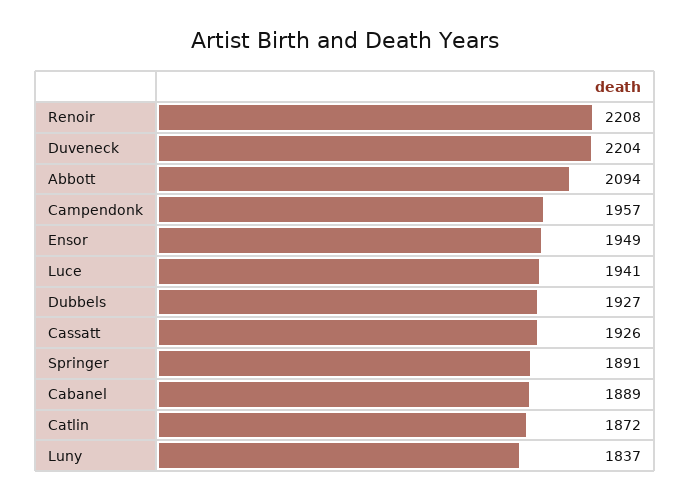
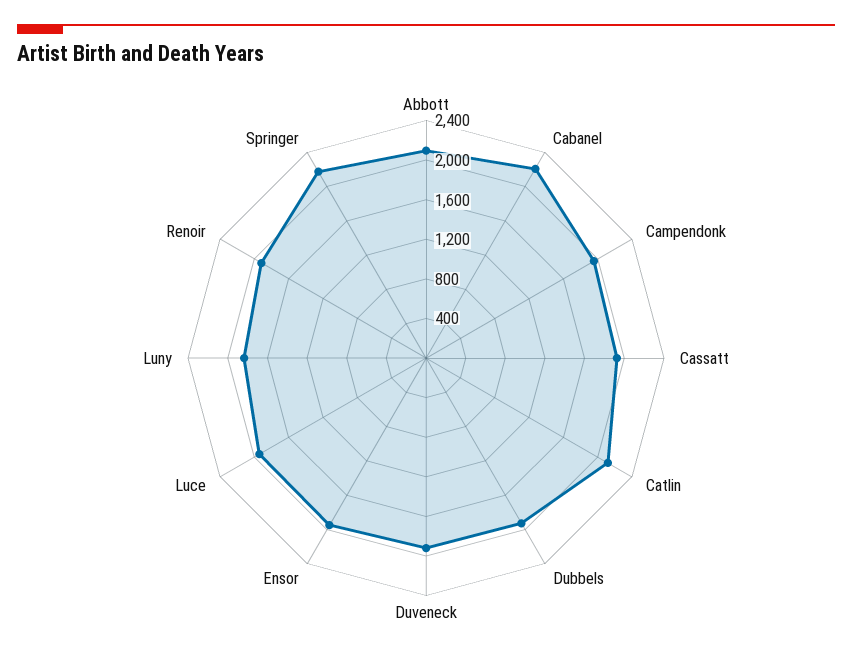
  {
-   "Renoir": 2208,
+   "Renoir": 1900,
-   "Duveneck": 2204,
+   "Duveneck": 1900,
    "Abbott": 2094,
    "Campendonk": 1957,
    "Ensor": 1949,
    "Luce": 1941,
    "Dubbels": 1927,
    "Cassatt": 1926,
-   "Springer": 1891,
+   "Springer": 2200,
-   "Cabanel": 1889,
+   "Cabanel": 2200,
-   "Catlin": 1872,
+   "Catlin": 2100,
    "Luny": 1837
  }

